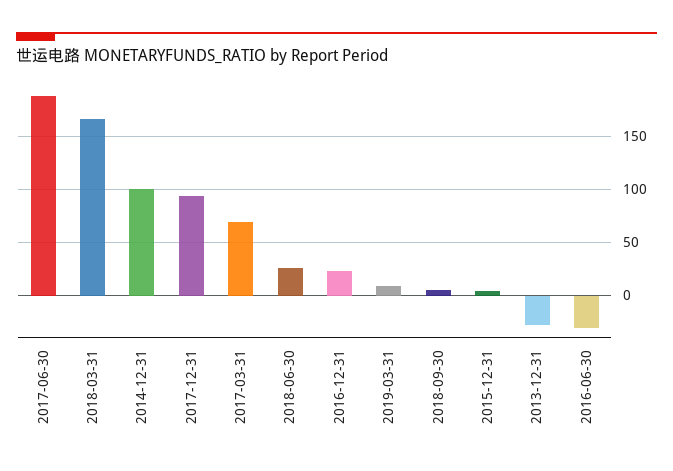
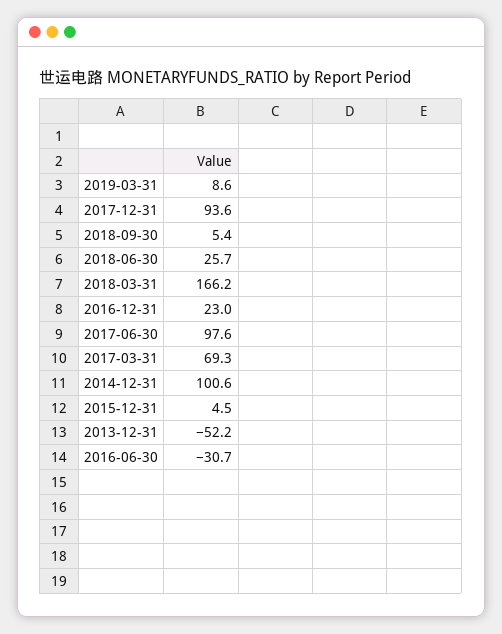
  {
-   "2017-06-30": 190,
+   "2017-06-30": 97.6,
    "2018-03-31": 166.2,
    "2014-12-31": 100.6,
    "2017-12-31": 93.6,
    "2017-03-31": 69.3,
    "2018-06-30": 25.7,
    "2016-12-31": 23,
    "2019-03-31": 8.6,
    "2018-09-30": 5.4,
    "2015-12-31": 4.5,
-   "2013-12-31": -30,
+   "2013-12-31": -52.2,
    "2016-06-30": -30.7
  }

